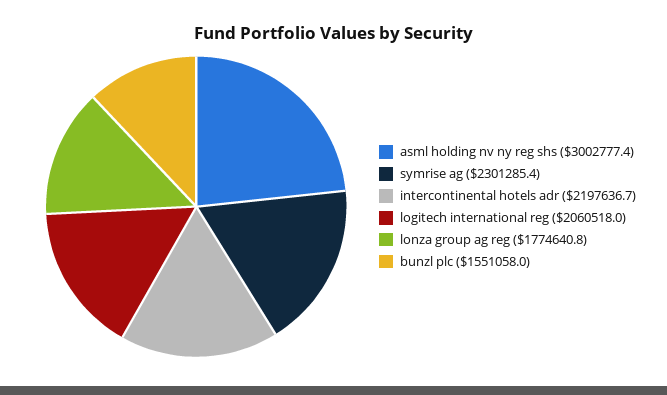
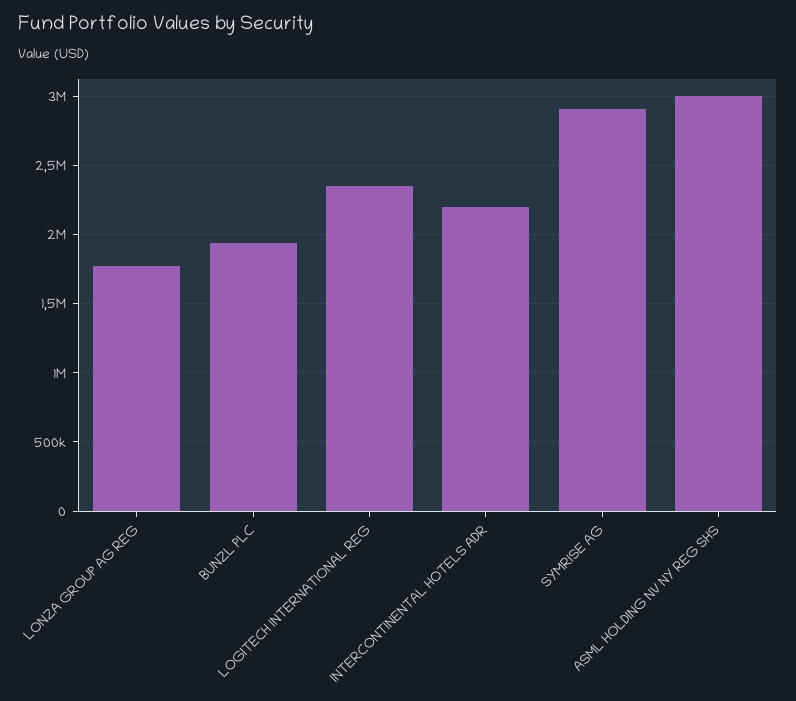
  {
    "asml holding nv ny reg shs": 3002777.4,
-   "symrise ag": 2301285.4,
+   "symrise ag": 2900000,
    "intercontinental hotels adr": 2197636.7,
-   "logitech international reg": 2060518,
+   "logitech international reg": 2350000,
    "lonza group ag reg": 1774640.8,
-   "bunzl plc": 1551058
+   "bunzl plc": 1950000
  }

